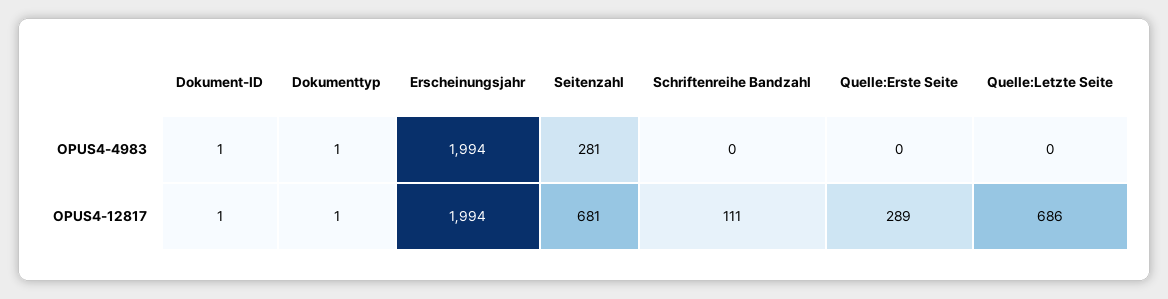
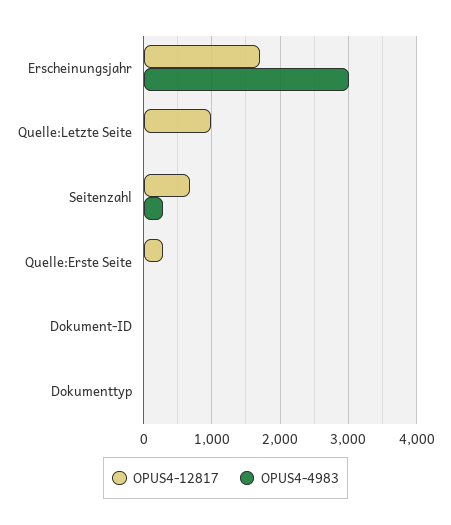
  {
    "OPUS4-4983": {
      "Dokument-ID": 1,
      "Dokumenttyp": 1,
-     "Erscheinungsjahr": 1994,
+     "Erscheinungsjahr": 3000,
      "Seitenzahl": 281,
-     "Schriftenreihe Bandzahl": 0,
      "Quelle:Erste Seite": 0,
      "Quelle:Letzte Seite": 0
    },
    "OPUS4-12817": {
      "Dokument-ID": 1,
      "Dokumenttyp": 1,
-     "Erscheinungsjahr": 1994,
+     "Erscheinungsjahr": 1700,
      "Seitenzahl": 681,
-     "Schriftenreihe Bandzahl": 111,
      "Quelle:Erste Seite": 289,
-     "Quelle:Letzte Seite": 686
+     "Quelle:Letzte Seite": 1000
    }
  }

